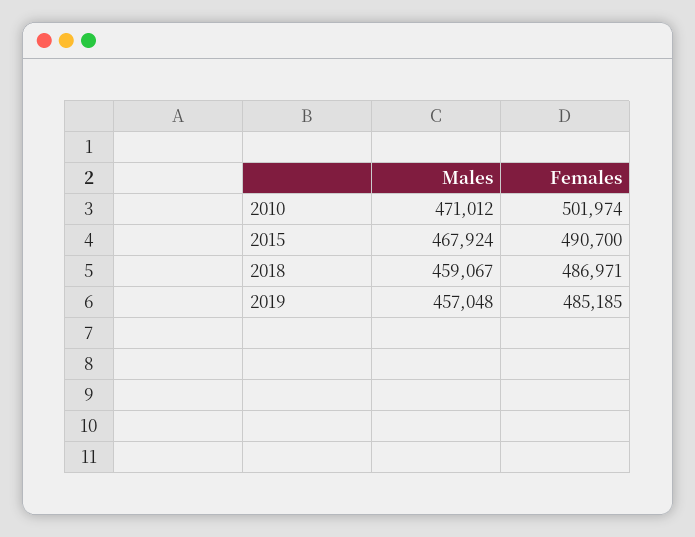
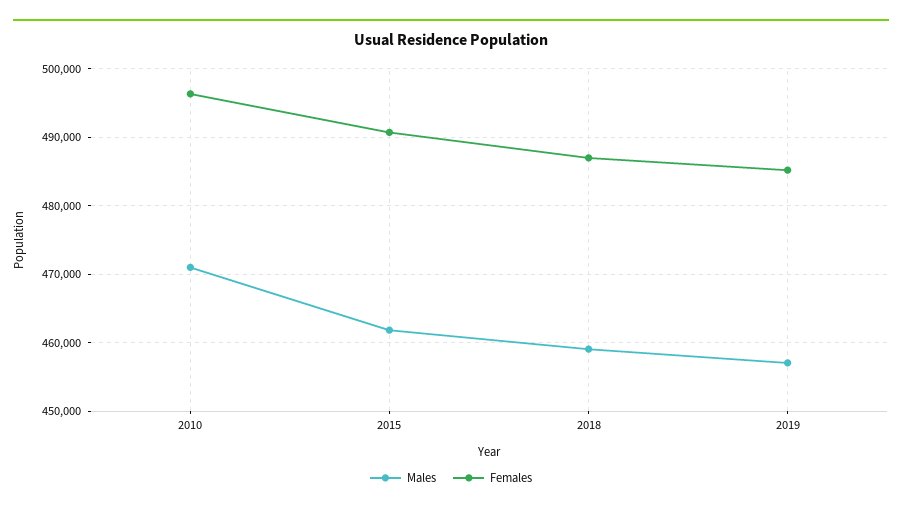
  {
    "Males": {
      "2010": 471012,
-     "2015": 467924,
+     "2015": 462000,
      "2018": 459067,
      "2019": 457048
    },
    "Females": {
-     "2010": 501974,
+     "2010": 496000,
      "2015": 490700,
      "2018": 486971,
      "2019": 485185
    }
  }

